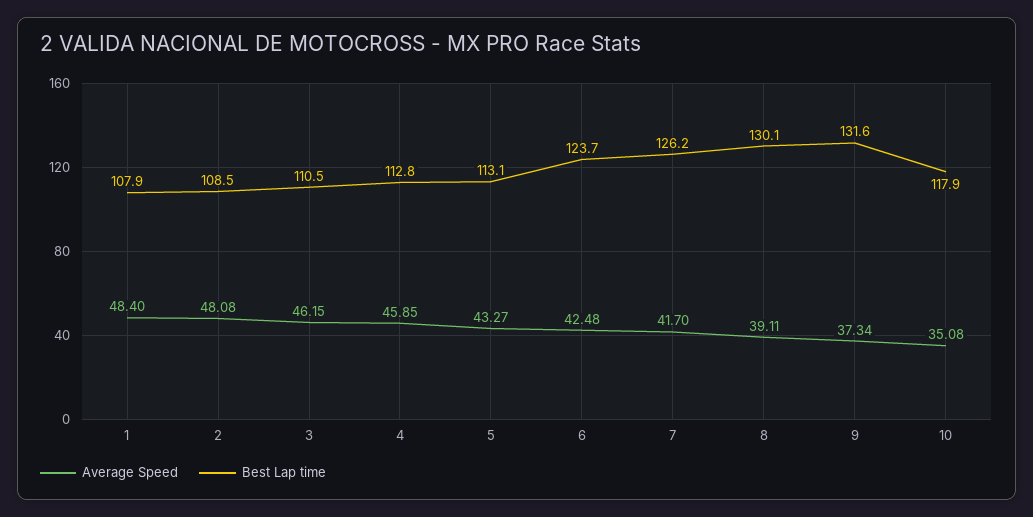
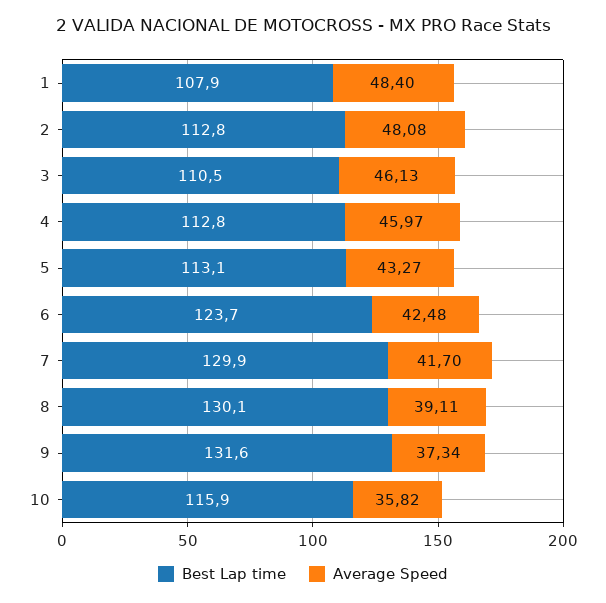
  {
    "Average Speed": {
      "1": 48.4,
      "2": 48.08,
-     "3": 46.15,
+     "3": 46.13,
-     "4": 45.85,
+     "4": 45.97,
      "5": 43.27,
      "6": 42.48,
      "7": 41.7,
      "8": 39.11,
      "9": 37.34,
-     "10": 35.08
+     "10": 35.82
    },
    "Best Lap time": {
      "1": 107.9,
-     "2": 108.5,
+     "2": 112.8,
      "3": 110.5,
      "4": 112.8,
      "5": 113.1,
      "6": 123.7,
-     "7": 126.2,
+     "7": 129.9,
      "8": 130.1,
      "9": 131.6,
-     "10": 117.9
+     "10": 115.9
    }
  }

